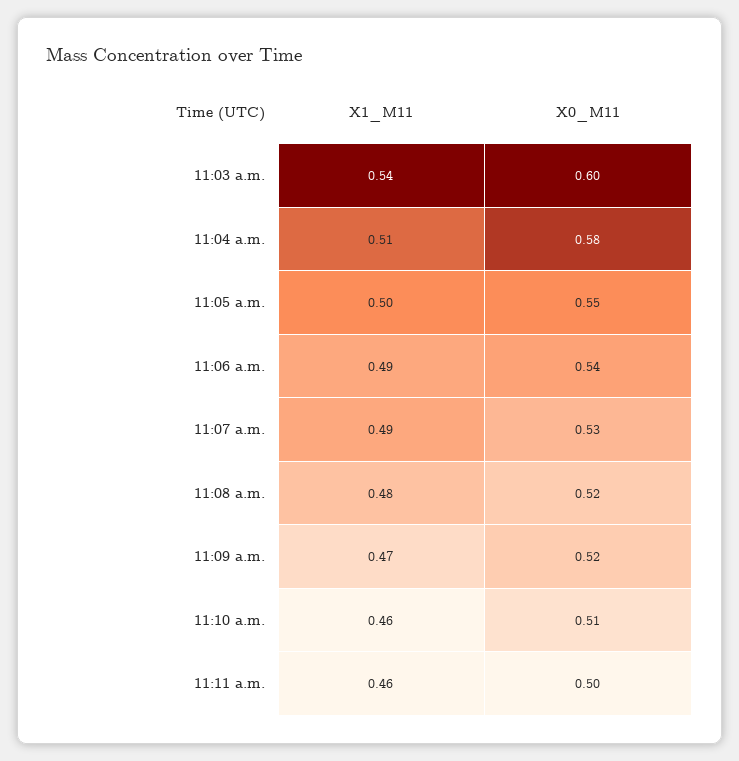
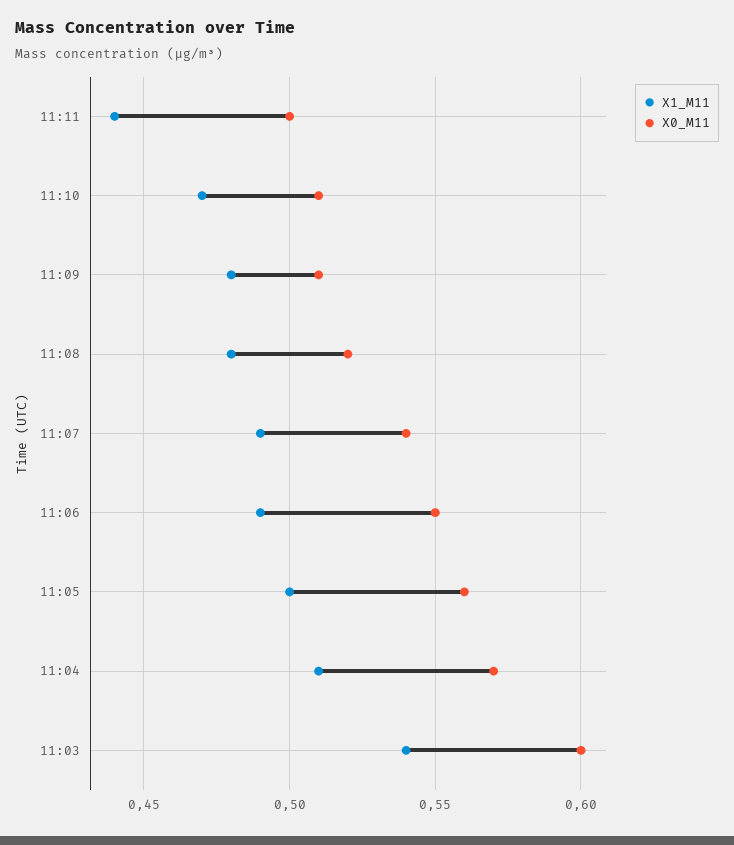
  {
    "X1_M11": {
      "11:03 a.m.": 0.54,
      "11:04 a.m.": 0.51,
      "11:05 a.m.": 0.5,
      "11:06 a.m.": 0.49,
      "11:07 a.m.": 0.49,
      "11:08 a.m.": 0.48,
-     "11:09 a.m.": 0.47,
+     "11:09 a.m.": 0.48,
-     "11:10 a.m.": 0.46,
+     "11:10 a.m.": 0.47,
-     "11:11 a.m.": 0.46
+     "11:11 a.m.": 0.44
    },
    "X0_M11": {
      "11:03 a.m.": 0.6,
-     "11:04 a.m.": 0.58,
+     "11:04 a.m.": 0.57,
-     "11:05 a.m.": 0.55,
+     "11:05 a.m.": 0.56,
-     "11:06 a.m.": 0.54,
+     "11:06 a.m.": 0.55,
-     "11:07 a.m.": 0.53,
+     "11:07 a.m.": 0.54,
      "11:08 a.m.": 0.52,
-     "11:09 a.m.": 0.52,
+     "11:09 a.m.": 0.51,
      "11:10 a.m.": 0.51,
      "11:11 a.m.": 0.5
    }
  }

